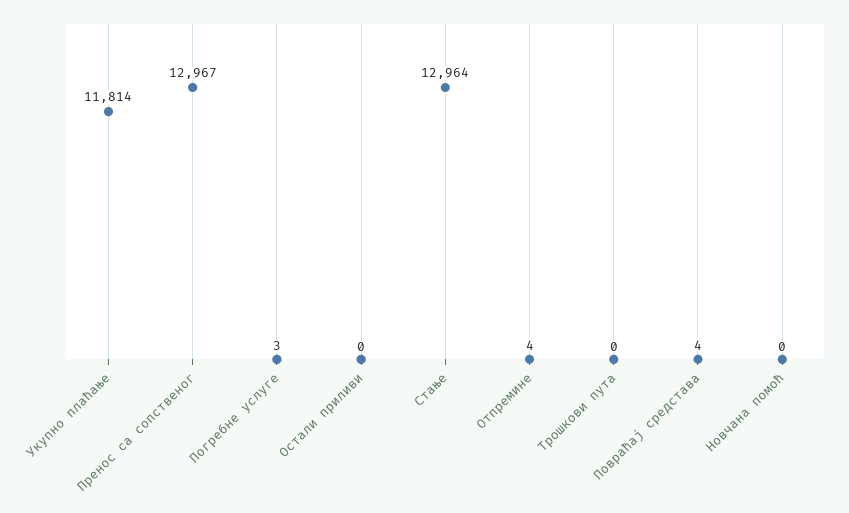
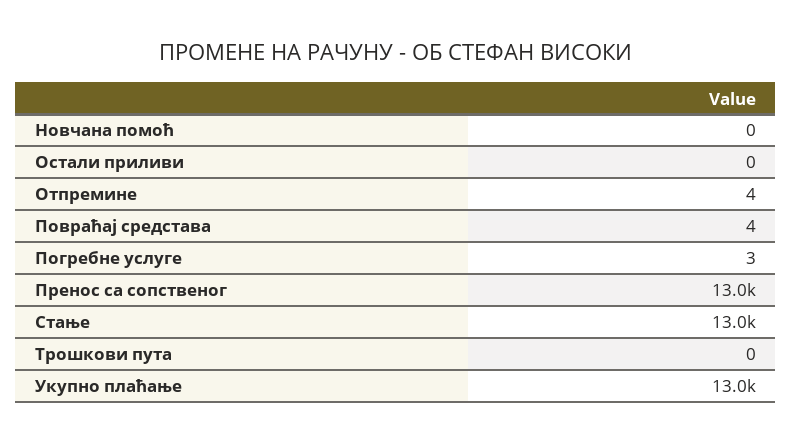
  {
-   "Укупно плаћање": 11814,
+   "Укупно плаћање": 13000,
    "Пренос са сопственог": 12967,
    "Погребне услуге": 3,
    "Остали приливи": 0,
    "Стање": 12964,
    "Отпремине": 4,
    "Трошкови пута": 0,
    "Повраћај средстава": 4,
    "Новчана помоћ": 0
  }

